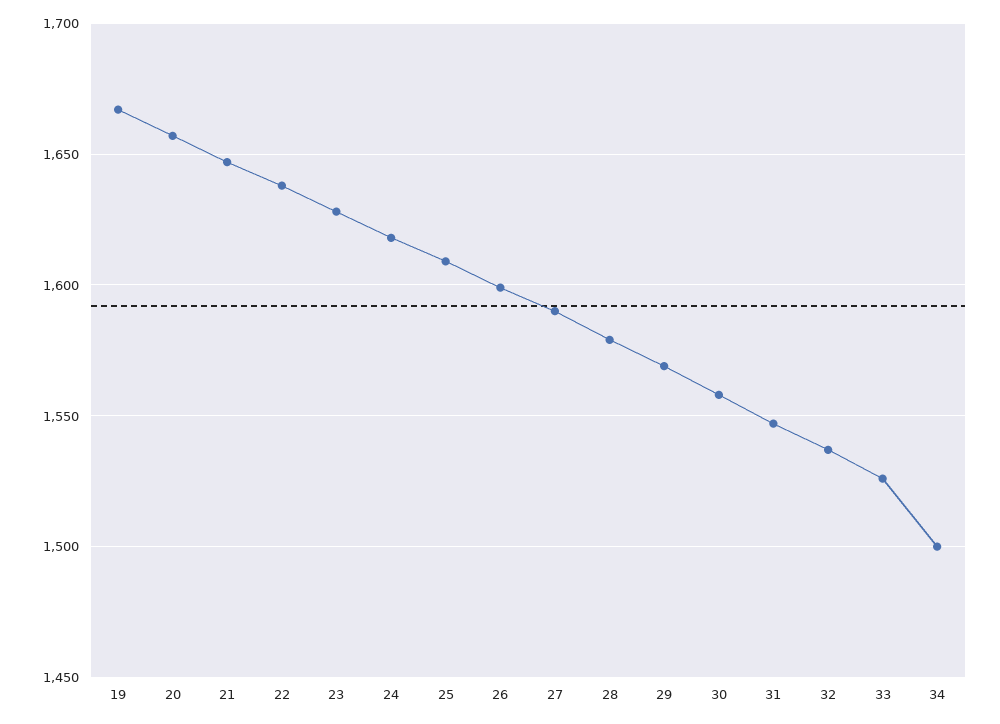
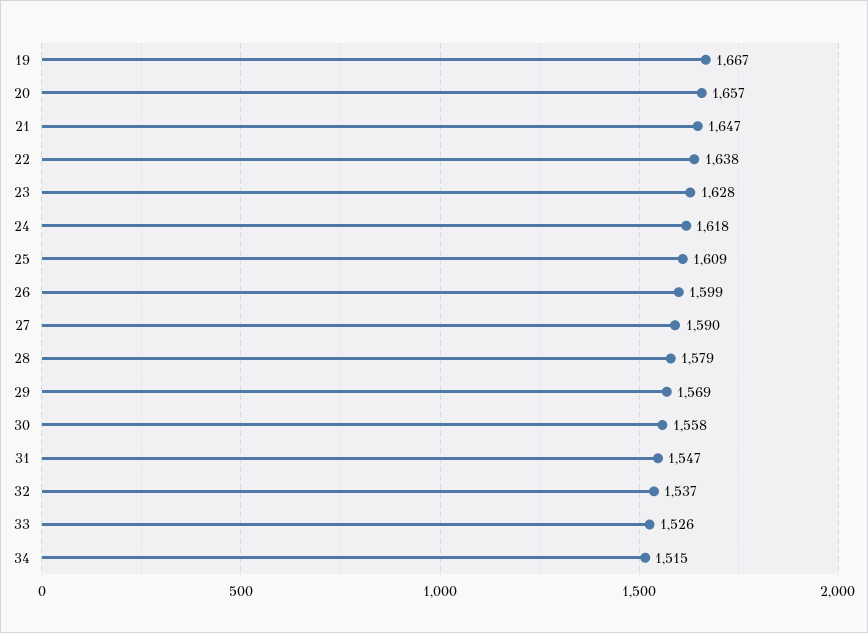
  {
    "19": 1667,
    "20": 1657,
    "21": 1647,
    "22": 1638,
    "23": 1628,
    "24": 1618,
    "25": 1609,
    "26": 1599,
    "27": 1590,
    "28": 1579,
    "29": 1569,
    "30": 1558,
    "31": 1547,
    "32": 1537,
    "33": 1526,
-   "34": 1500
+   "34": 1515
  }

